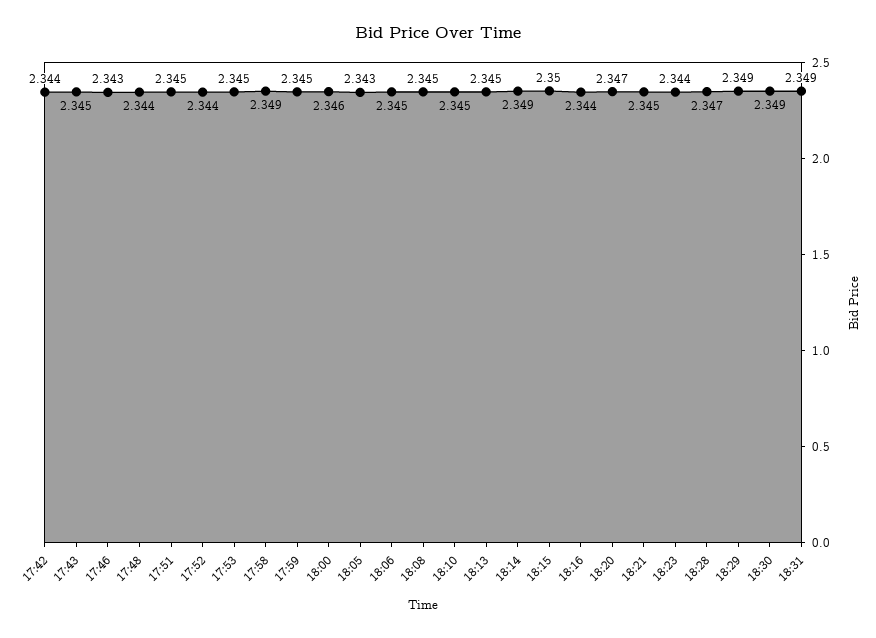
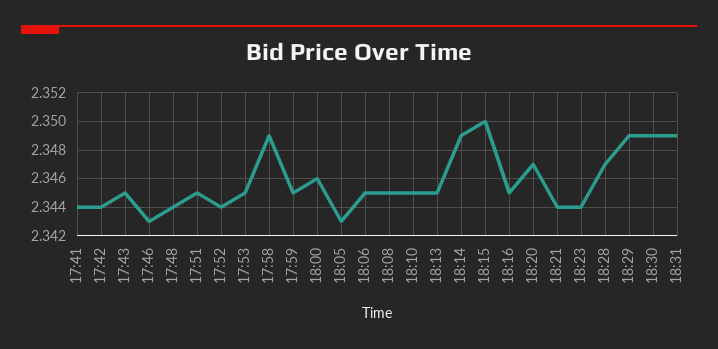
  {
    "17:42": 2.344,
    "17:43": 2.345,
    "17:46": 2.343,
    "17:48": 2.344,
    "17:51": 2.345,
    "17:52": 2.344,
    "17:53": 2.345,
    "17:58": 2.349,
    "17:59": 2.345,
    "18:00": 2.346,
    "18:05": 2.343,
    "18:06": 2.345,
    "18:08": 2.345,
    "18:10": 2.345,
    "18:13": 2.345,
    "18:14": 2.349,
    "18:15": 2.35,
-   "18:16": 2.344,
+   "18:16": 2.345,
    "18:20": 2.347,
-   "18:21": 2.345,
+   "18:21": 2.344,
    "18:23": 2.344,
    "18:28": 2.347,
    "18:29": 2.349,
    "18:30": 2.349,
-   "18:31": 2.349
+   "18:31": 2.349,
+   "17:41": 2.344
  }

